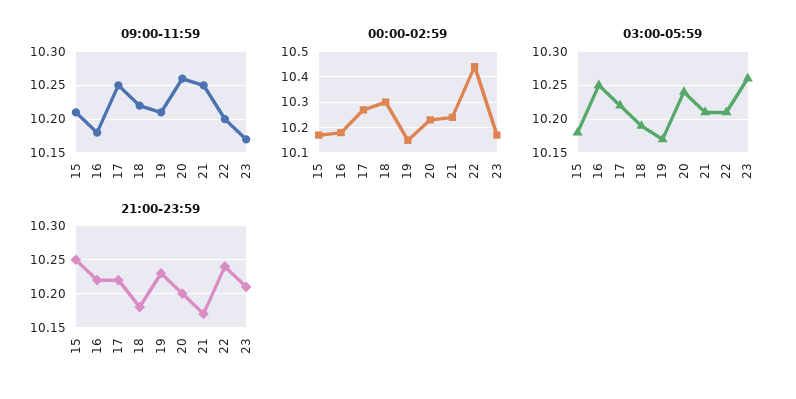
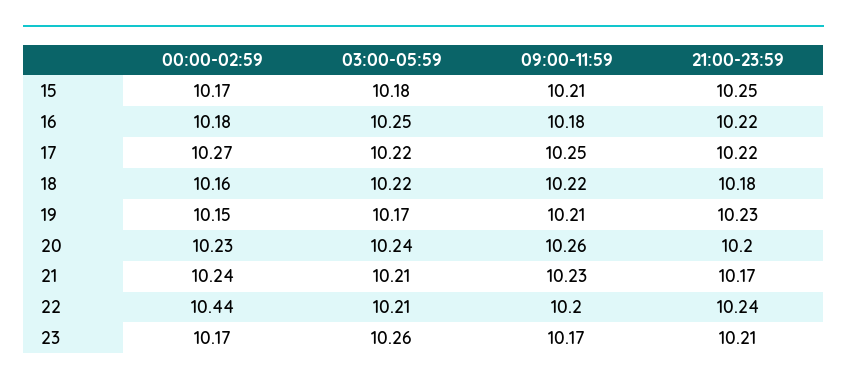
  {
    "09:00-11:59": {
      "15": 10.21,
      "16": 10.18,
      "17": 10.25,
      "18": 10.22,
      "19": 10.21,
      "20": 10.26,
-     "21": 10.25,
+     "21": 10.23,
      "22": 10.2,
      "23": 10.17
    },
    "00:00-02:59": {
      "15": 10.17,
      "16": 10.18,
      "17": 10.27,
-     "18": 10.3,
+     "18": 10.16,
      "19": 10.15,
      "20": 10.23,
      "21": 10.24,
      "22": 10.44,
      "23": 10.17
    },
    "03:00-05:59": {
      "15": 10.18,
      "16": 10.25,
      "17": 10.22,
-     "18": 10.19,
+     "18": 10.22,
      "19": 10.17,
      "20": 10.24,
      "21": 10.21,
      "22": 10.21,
      "23": 10.26
    },
    "21:00-23:59": {
      "15": 10.25,
      "16": 10.22,
      "17": 10.22,
      "18": 10.18,
      "19": 10.23,
      "20": 10.2,
      "21": 10.17,
      "22": 10.24,
      "23": 10.21
    }
  }

